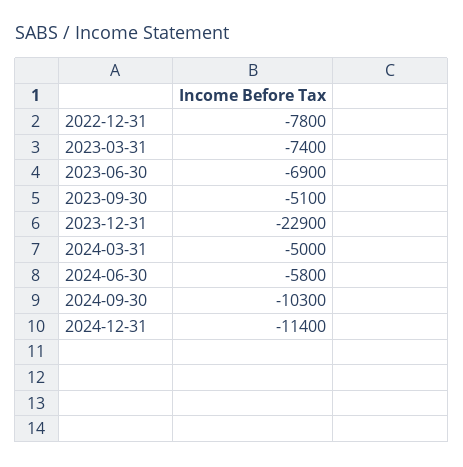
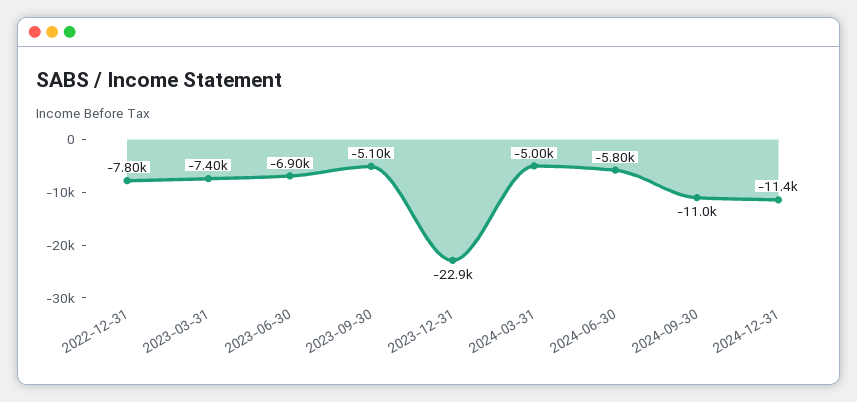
  {
    "2022-12-31": -7800,
    "2023-03-31": -7400,
    "2023-06-30": -6900,
    "2023-09-30": -5100,
    "2023-12-31": -22900,
    "2024-03-31": -5000,
    "2024-06-30": -5800,
-   "2024-09-30": -10300,
+   "2024-09-30": -11000,
    "2024-12-31": -11400
  }

